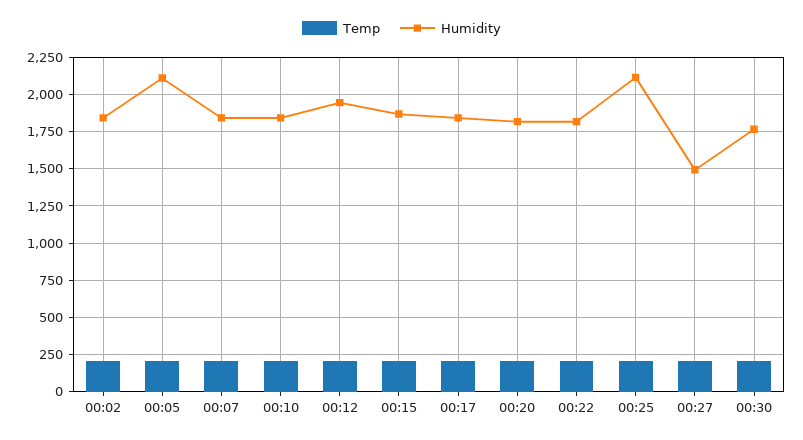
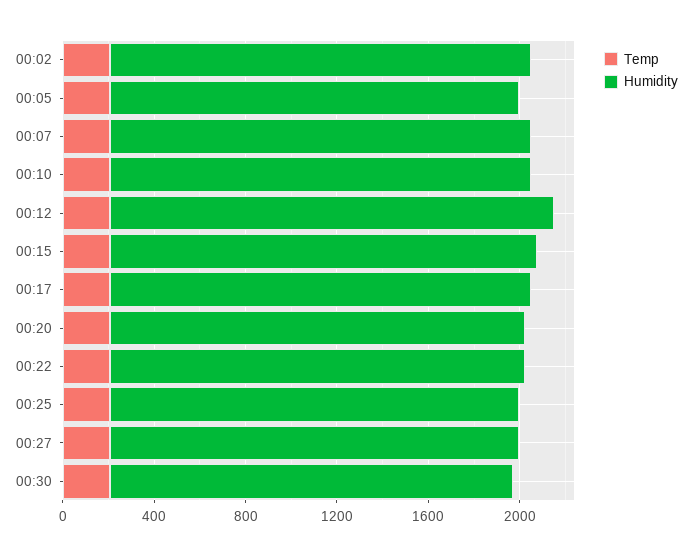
  {
    "Temp": {
      "00:02": 200,
      "00:05": 200,
      "00:07": 200,
      "00:10": 200,
      "00:12": 200,
      "00:15": 200,
      "00:17": 200,
      "00:20": 200,
      "00:22": 200,
      "00:25": 200,
      "00:27": 200,
      "00:30": 200
    },
    "Humidity": {
      "00:02": 1850,
-     "00:05": 2100,
+     "00:05": 1800,
      "00:07": 1850,
      "00:10": 1850,
      "00:12": 1950,
      "00:15": 1850,
      "00:17": 1850,
      "00:20": 1800,
      "00:22": 1800,
-     "00:25": 2100,
+     "00:25": 1800,
-     "00:27": 1500,
+     "00:27": 1800,
      "00:30": 1750
    }
  }

